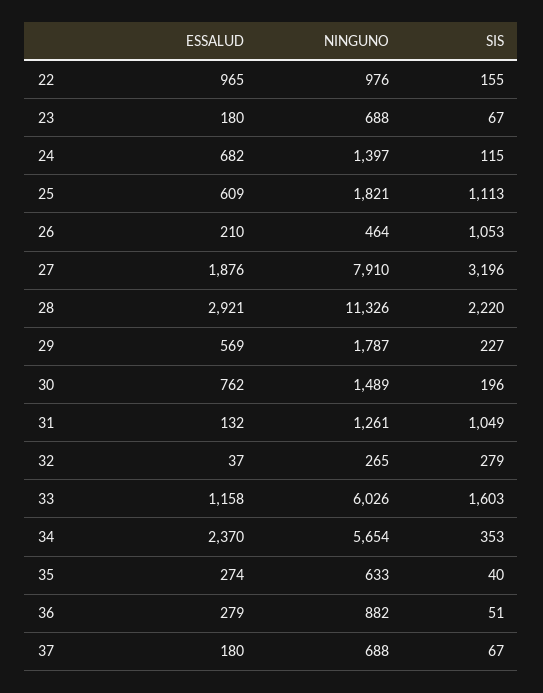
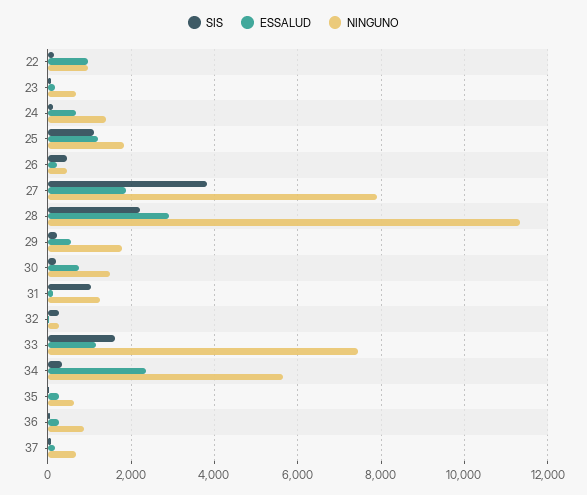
  {
    "ESSALUD": {
      "22": 965,
      "23": 180,
      "24": 682,
-     "25": 609,
+     "25": 1200,
      "26": 210,
      "27": 1876,
      "28": 2921,
      "29": 569,
      "30": 762,
      "31": 132,
      "32": 37,
      "33": 1158,
      "34": 2370,
      "35": 274,
      "36": 279,
      "37": 180
    },
    "NINGUNO": {
      "22": 976,
      "23": 688,
      "24": 1397,
      "25": 1821,
      "26": 464,
      "27": 7910,
      "28": 11326,
      "29": 1787,
      "30": 1489,
      "31": 1261,
      "32": 265,
-     "33": 6026,
+     "33": 7400,
      "34": 5654,
      "35": 633,
      "36": 882,
      "37": 688
    },
    "SIS": {
      "22": 155,
      "23": 67,
      "24": 115,
      "25": 1113,
-     "26": 1053,
+     "26": 400,
-     "27": 3196,
+     "27": 3800,
      "28": 2220,
      "29": 227,
      "30": 196,
      "31": 1049,
      "32": 279,
      "33": 1603,
      "34": 353,
      "35": 40,
      "36": 51,
      "37": 67
    }
  }

